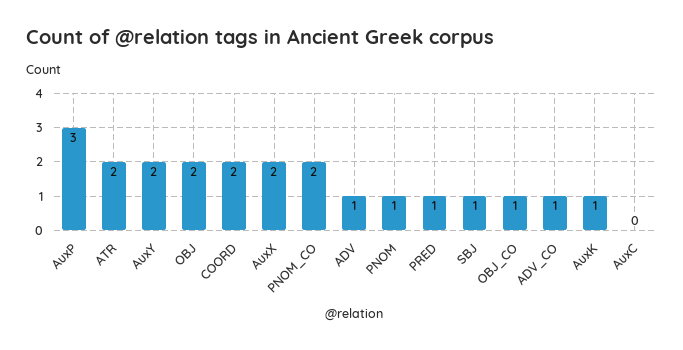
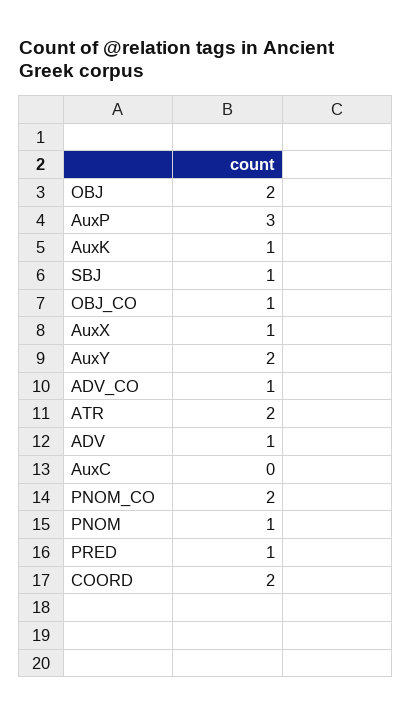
  {
    "AuxP": 3,
    "ATR": 2,
    "AuxY": 2,
    "OBJ": 2,
    "COORD": 2,
-   "AuxX": 2,
+   "AuxX": 1,
    "PNOM_CO": 2,
    "ADV": 1,
    "PNOM": 1,
    "PRED": 1,
    "SBJ": 1,
    "OBJ_CO": 1,
    "ADV_CO": 1,
    "AuxK": 1,
    "AuxC": 0
  }

